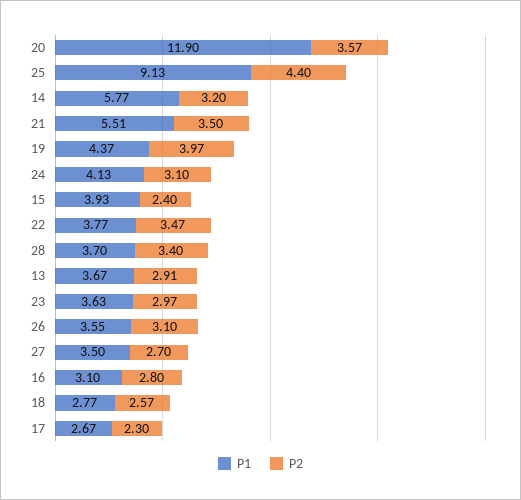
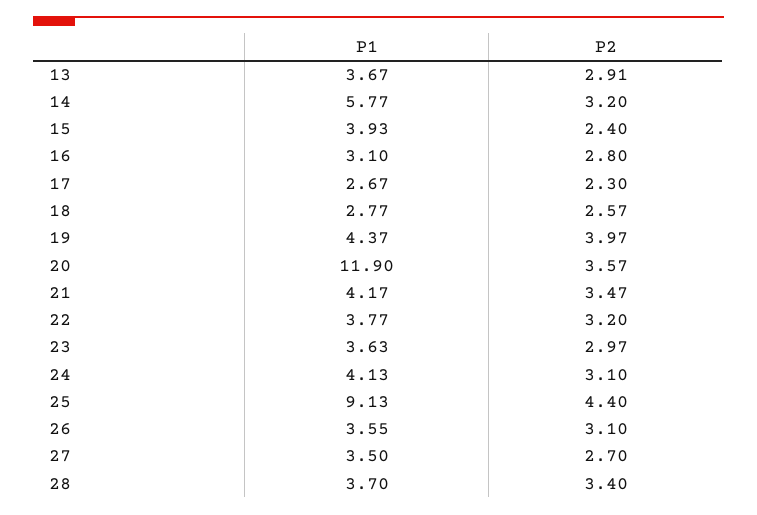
  {
    "P1": {
      "20": 11.9,
      "25": 9.13,
      "14": 5.77,
-     "21": 5.51,
+     "21": 4.17,
      "19": 4.37,
      "24": 4.13,
      "15": 3.93,
      "22": 3.77,
      "28": 3.7,
      "13": 3.67,
      "23": 3.63,
      "26": 3.55,
      "27": 3.5,
      "16": 3.1,
      "18": 2.77,
      "17": 2.67
    },
    "P2": {
      "20": 3.57,
      "25": 4.4,
      "14": 3.2,
-     "21": 3.5,
+     "21": 3.47,
      "19": 3.97,
      "24": 3.1,
      "15": 2.4,
-     "22": 3.47,
+     "22": 3.2,
      "28": 3.4,
      "13": 2.91,
      "23": 2.97,
      "26": 3.1,
      "27": 2.7,
      "16": 2.8,
      "18": 2.57,
      "17": 2.3
    }
  }

